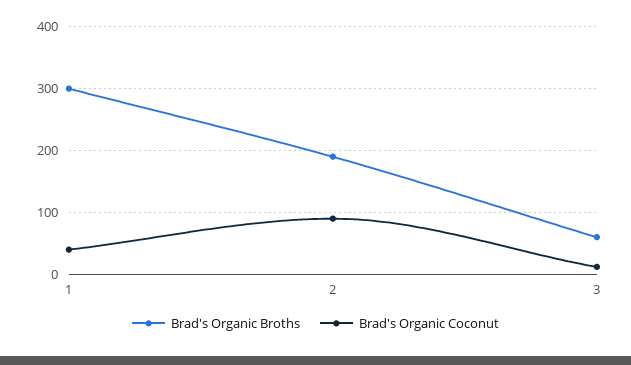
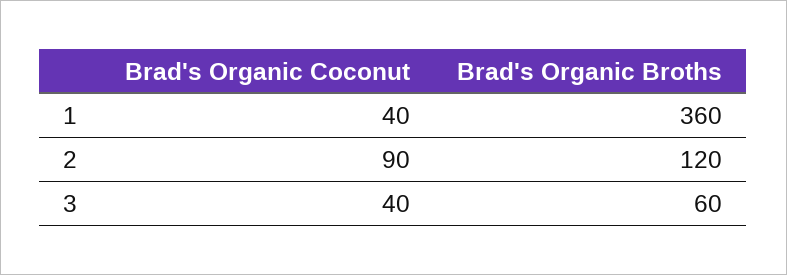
  {
    "Brad's Organic Broths": {
-     "1": 300,
+     "1": 360,
-     "2": 190,
+     "2": 120,
      "3": 60
    },
    "Brad's Organic Coconut": {
      "1": 40,
      "2": 90,
-     "3": 10
+     "3": 40
    }
  }

